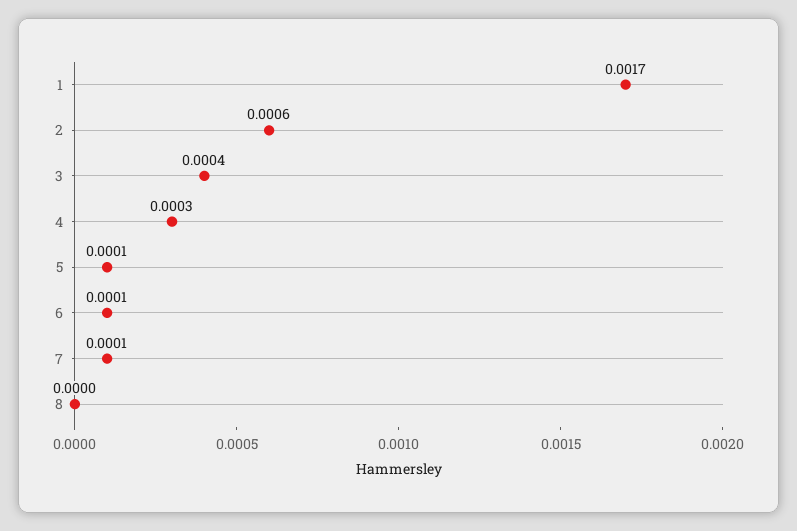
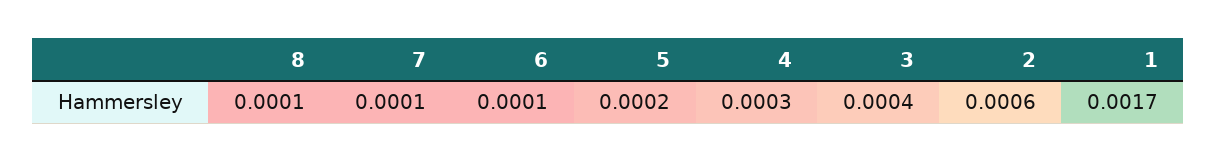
  {
    "1": 0.0017,
    "2": 0.0006,
    "3": 0.0004,
    "4": 0.0003,
-   "5": 0.0001,
+   "5": 0.0002,
    "6": 0.0001,
    "7": 0.0001,
-   "8": 0
+   "8": 0.0001
  }

